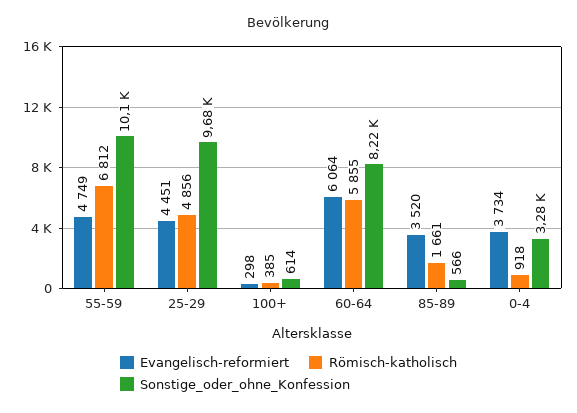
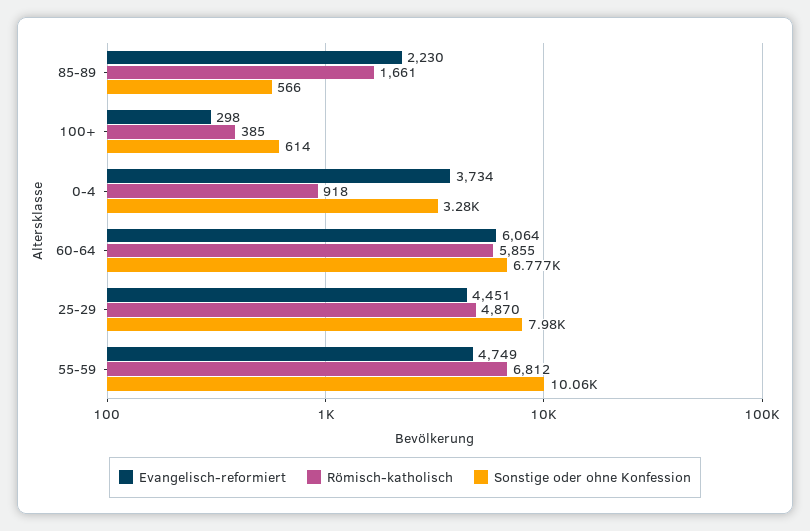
  {
    "Evangelisch-reformiert": {
      "55-59": 4749,
      "25-29": 4451,
      "100+": 298,
      "60-64": 6064,
-     "85-89": 3520,
+     "85-89": 2230,
      "0-4": 3734
    },
    "Römisch-katholisch": {
      "55-59": 6812,
-     "25-29": 4856,
+     "25-29": 4870,
      "100+": 385,
      "60-64": 5855,
      "85-89": 1661,
      "0-4": 918
    },
    "Sonstige_oder_ohne_Konfession": {
      "55-59": 10060,
-     "25-29": 9680,
+     "25-29": 7980,
      "100+": 614,
-     "60-64": 8220,
+     "60-64": 6777,
      "85-89": 566,
      "0-4": 3280
    }
  }

